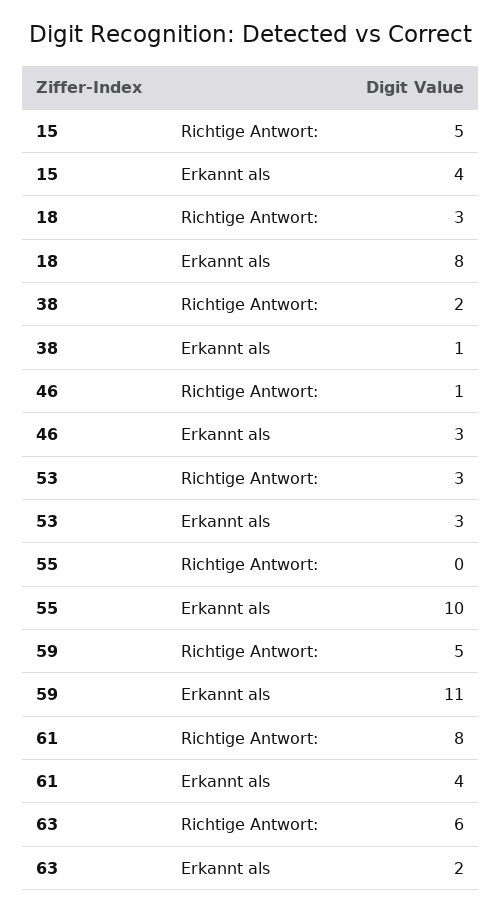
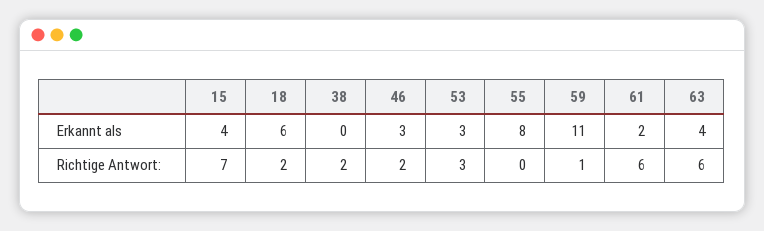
  {
    "15": {
-     "Richtige Antwort:": 5,
+     "Richtige Antwort:": 7,
      "Erkannt als": 4
    },
    "18": {
-     "Richtige Antwort:": 3,
+     "Richtige Antwort:": 2,
-     "Erkannt als": 8
+     "Erkannt als": 6
    },
    "38": {
      "Richtige Antwort:": 2,
-     "Erkannt als": 1
+     "Erkannt als": 0
    },
    "46": {
-     "Richtige Antwort:": 1,
+     "Richtige Antwort:": 2,
      "Erkannt als": 3
    },
    "53": {
      "Richtige Antwort:": 3,
      "Erkannt als": 3
    },
    "55": {
      "Richtige Antwort:": 0,
-     "Erkannt als": 10
+     "Erkannt als": 8
    },
    "59": {
-     "Richtige Antwort:": 5,
+     "Richtige Antwort:": 1,
      "Erkannt als": 11
    },
    "61": {
-     "Richtige Antwort:": 8,
+     "Richtige Antwort:": 6,
-     "Erkannt als": 4
+     "Erkannt als": 2
    },
    "63": {
      "Richtige Antwort:": 6,
-     "Erkannt als": 2
+     "Erkannt als": 4
    }
  }

